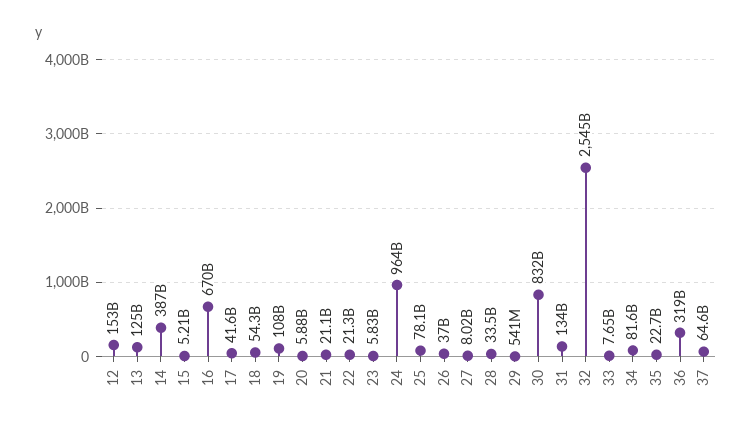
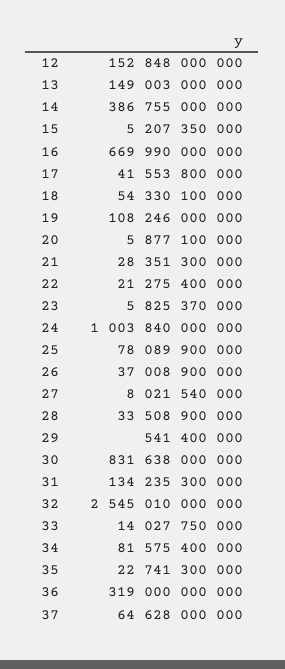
  {
    "12": 152848000000,
-   "13": 125000000000,
+   "13": 149003000000,
    "14": 386755000000,
    "15": 5207350000,
    "16": 669990000000,
    "17": 41553800000,
    "18": 54330100000,
    "19": 108246000000,
    "20": 5877100000,
-   "21": 21100000000,
+   "21": 28351300000,
    "22": 21275400000,
    "23": 5825370000,
-   "24": 964000000000,
+   "24": 1003840000000,
    "25": 78089900000,
    "26": 37008900000,
    "27": 8021540000,
    "28": 33508900000,
    "29": 541400000,
    "30": 831638000000,
    "31": 134235300000,
    "32": 2545010000000,
-   "33": 7650000000,
+   "33": 14027750000,
    "34": 81575400000,
    "35": 22741300000,
    "36": 319000000000,
    "37": 64628000000
  }

